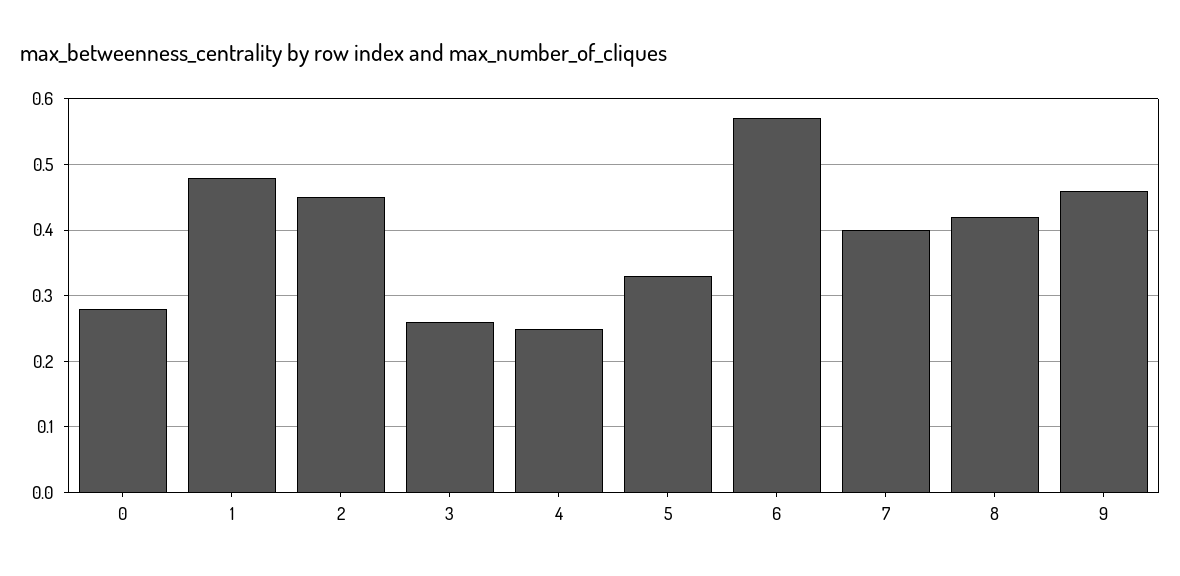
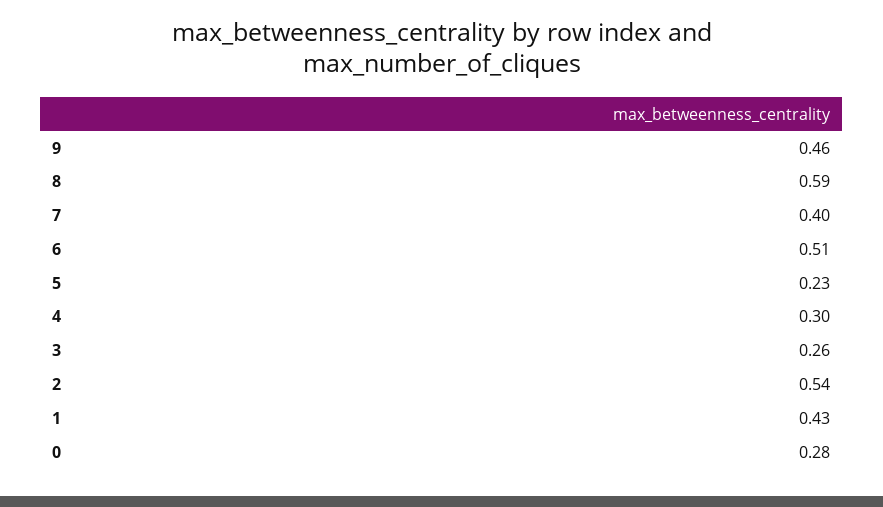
  {
    "0": 0.28,
-   "1": 0.48,
+   "1": 0.43,
-   "2": 0.45,
+   "2": 0.54,
    "3": 0.26,
-   "4": 0.25,
+   "4": 0.3,
-   "5": 0.33,
+   "5": 0.23,
-   "6": 0.57,
+   "6": 0.51,
    "7": 0.4,
-   "8": 0.42,
+   "8": 0.59,
    "9": 0.46
  }

